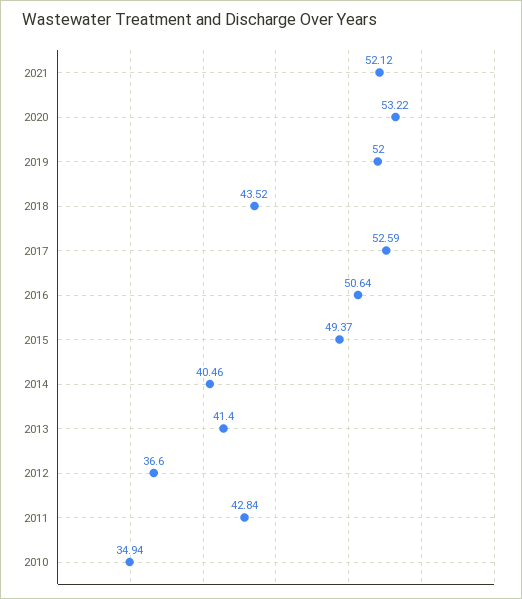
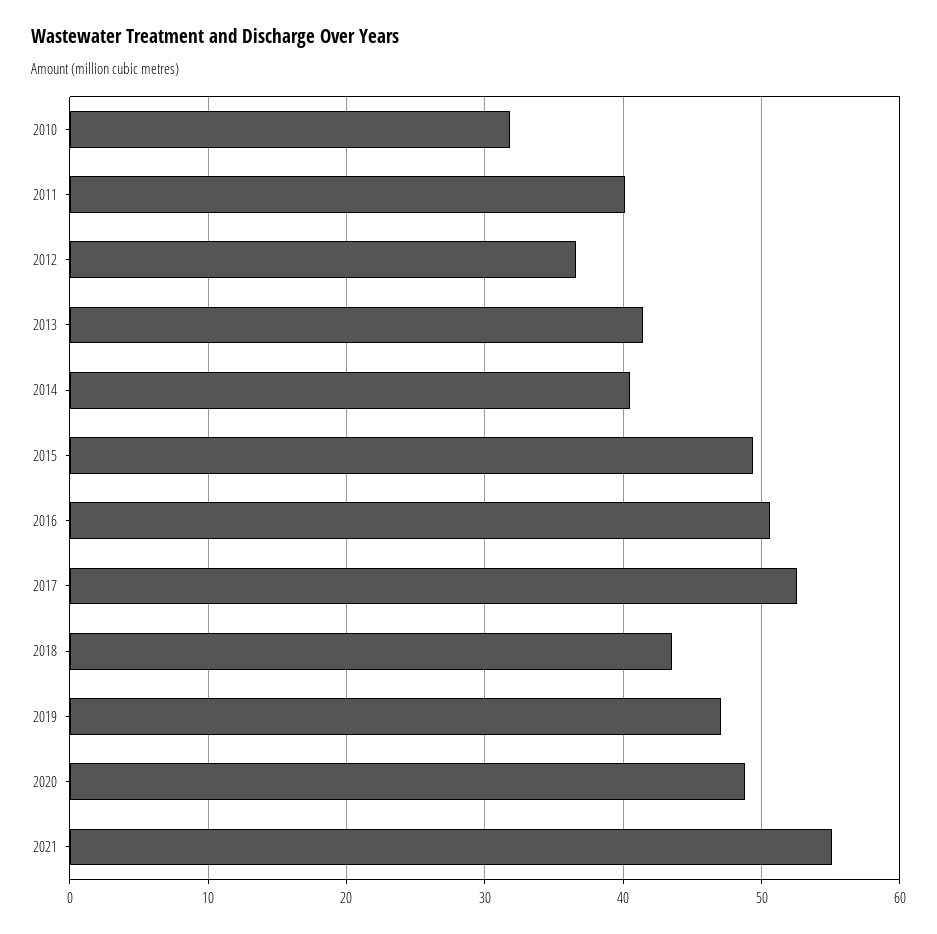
  {
-   "2021": 52.12,
+   "2021": 55,
-   "2020": 53.22,
+   "2020": 49,
-   "2019": 52,
+   "2019": 47,
    "2018": 43.52,
    "2017": 52.59,
    "2016": 50.64,
    "2015": 49.37,
    "2014": 40.46,
    "2013": 41.4,
    "2012": 36.6,
-   "2011": 42.84,
+   "2011": 40,
-   "2010": 34.94
+   "2010": 32
  }

